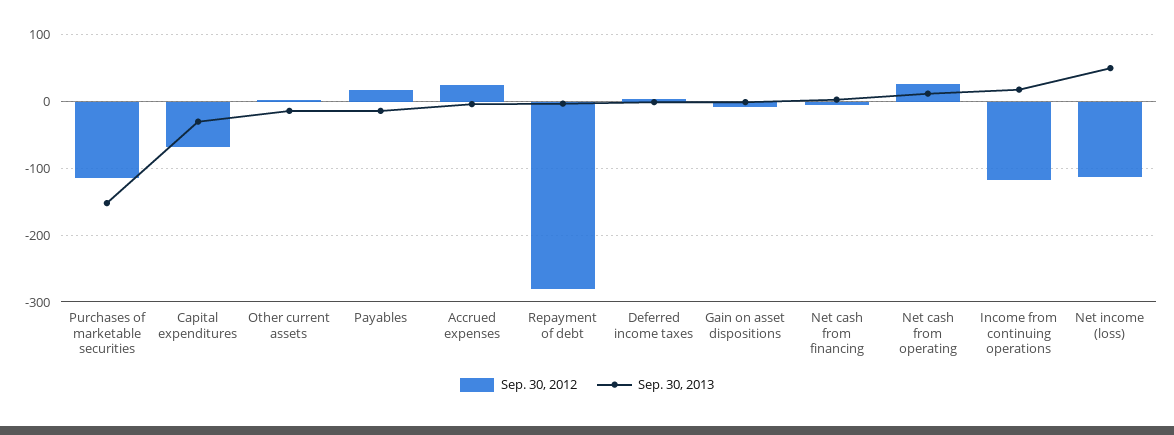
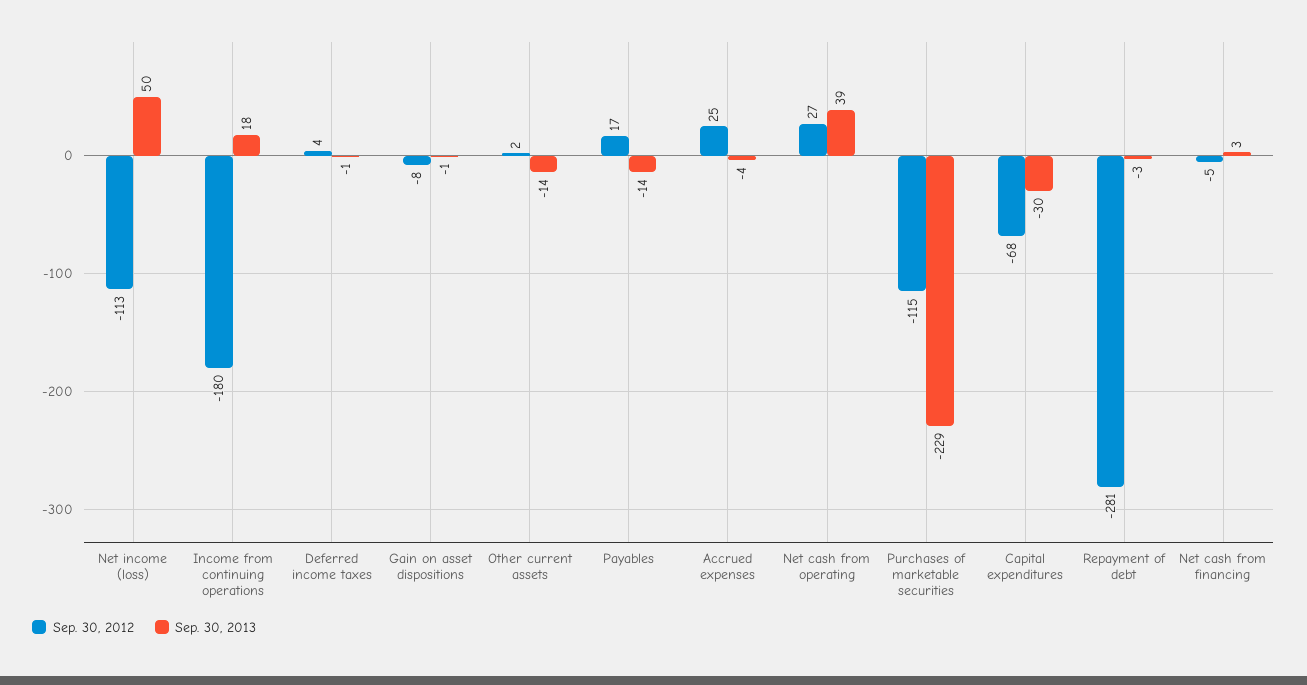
  {
    "Sep. 30, 2012": {
      "Purchases of marketable securities": -115,
      "Capital expenditures": -68,
      "Other current assets": 2,
      "Payables": 17,
      "Accrued expenses": 25,
      "Repayment of debt": -281,
      "Deferred income taxes": 4,
      "Gain on asset dispositions": -8,
      "Net cash from financing": -5,
      "Net cash from operating": 27,
-     "Income from continuing operations": -120,
+     "Income from continuing operations": -180,
      "Net income (loss)": -113
    },
    "Sep. 30, 2013": {
-     "Purchases of marketable securities": -150,
+     "Purchases of marketable securities": -229,
      "Capital expenditures": -30,
      "Other current assets": -14,
      "Payables": -14,
      "Accrued expenses": -4,
      "Repayment of debt": -3,
      "Deferred income taxes": -1,
      "Gain on asset dispositions": -1,
      "Net cash from financing": 3,
-     "Net cash from operating": 10,
+     "Net cash from operating": 39,
      "Income from continuing operations": 18,
      "Net income (loss)": 50
    }
  }

